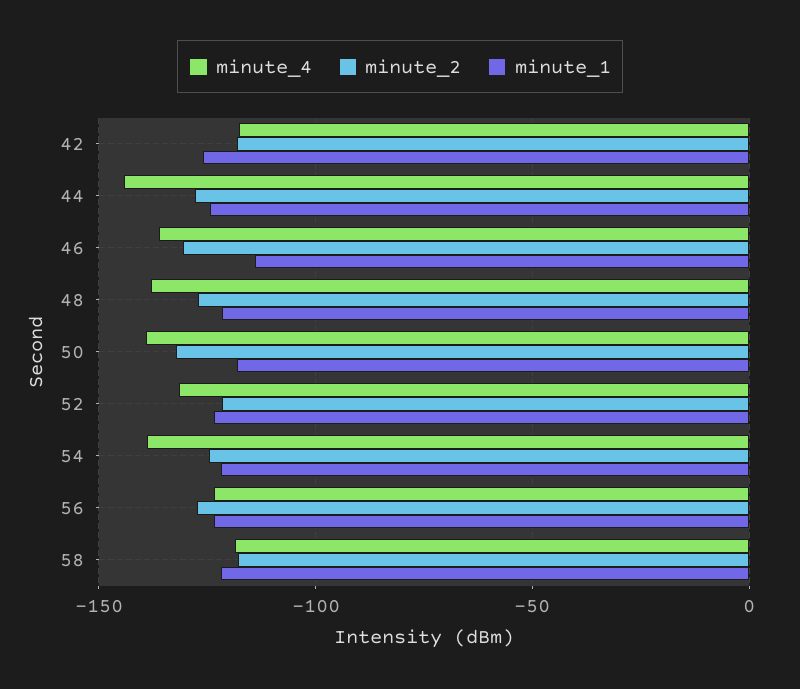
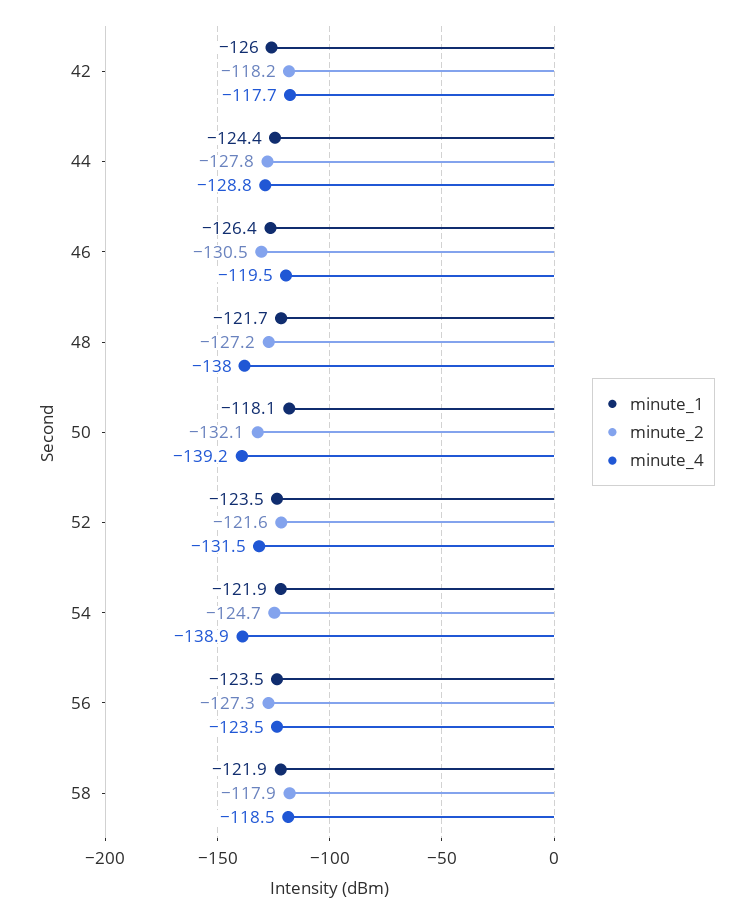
  {
    "minute_4": {
      "42": -117.7,
-     "44": -145,
+     "44": -128.8,
-     "46": -135,
+     "46": -119.5,
      "48": -138,
      "50": -139.2,
      "52": -131.5,
      "54": -138.9,
      "56": -123.5,
      "58": -118.5
    },
    "minute_2": {
      "42": -118.2,
      "44": -127.8,
      "46": -130.5,
      "48": -127.2,
      "50": -132.1,
      "52": -121.6,
      "54": -124.7,
      "56": -127.3,
      "58": -117.9
    },
    "minute_1": {
      "42": -126,
      "44": -124.4,
-     "46": -115,
+     "46": -126.4,
      "48": -121.7,
      "50": -118.1,
      "52": -123.5,
      "54": -121.9,
      "56": -123.5,
      "58": -121.9
    }
  }

